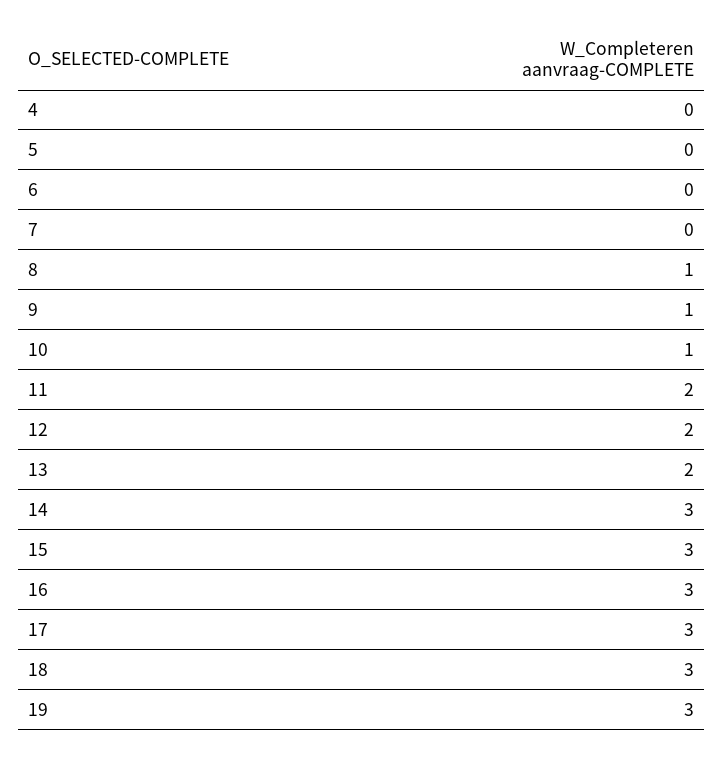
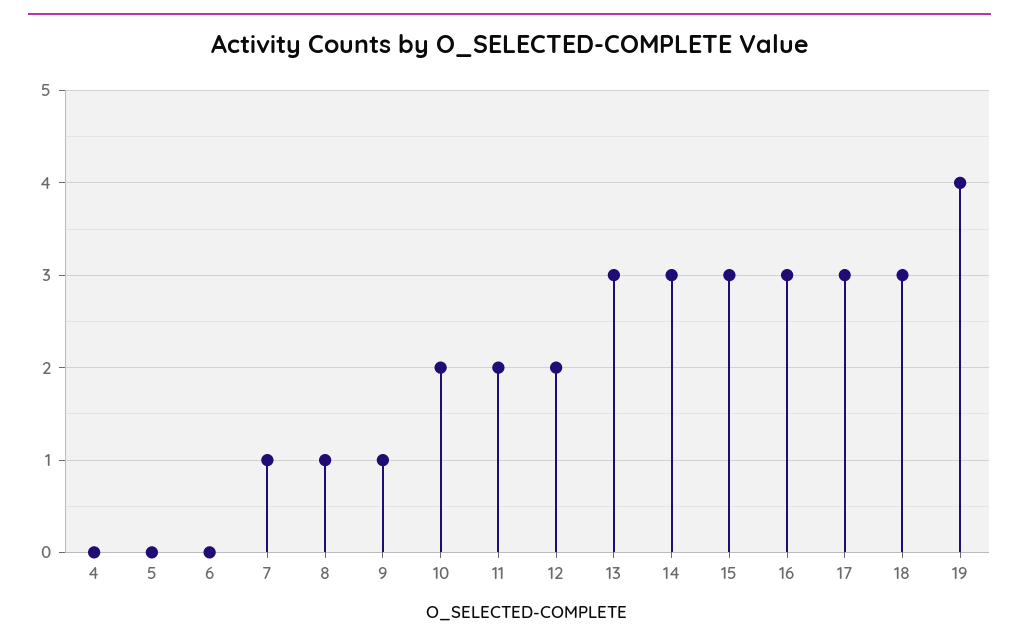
  {
    "4": 0,
    "5": 0,
    "6": 0,
-   "7": 0,
+   "7": 1,
    "8": 1,
    "9": 1,
-   "10": 1,
+   "10": 2,
    "11": 2,
    "12": 2,
-   "13": 2,
+   "13": 3,
    "14": 3,
    "15": 3,
    "16": 3,
    "17": 3,
    "18": 3,
-   "19": 3
+   "19": 4
  }

